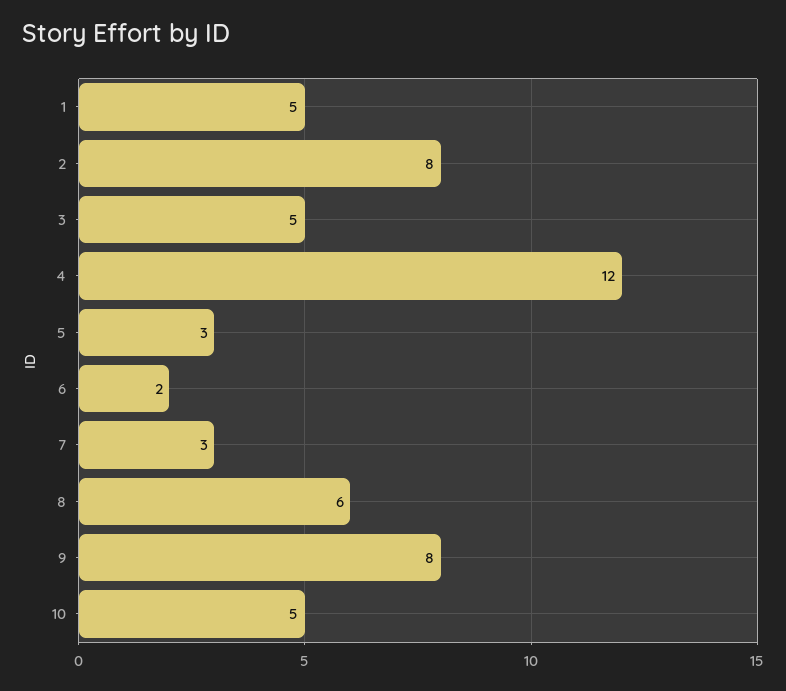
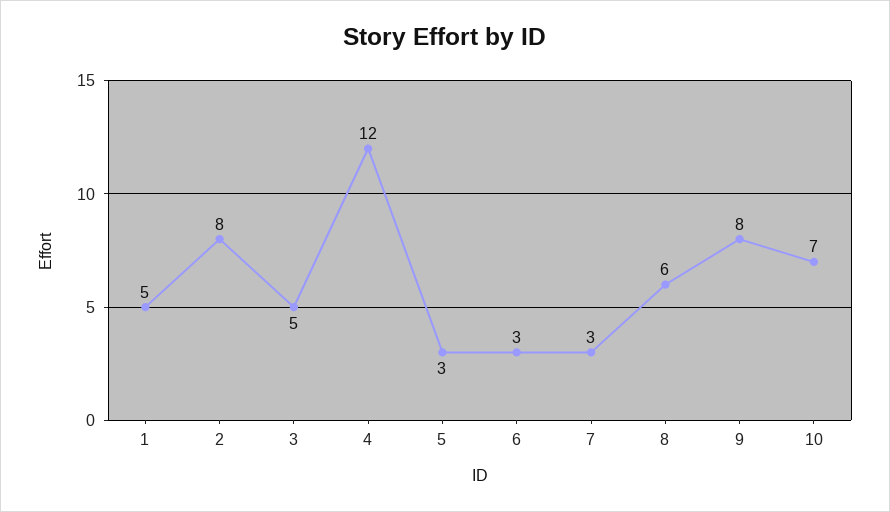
  {
    "1": 5,
    "2": 8,
    "3": 5,
    "4": 12,
    "5": 3,
-   "6": 2,
+   "6": 3,
    "7": 3,
    "8": 6,
    "9": 8,
-   "10": 5
+   "10": 7
  }

